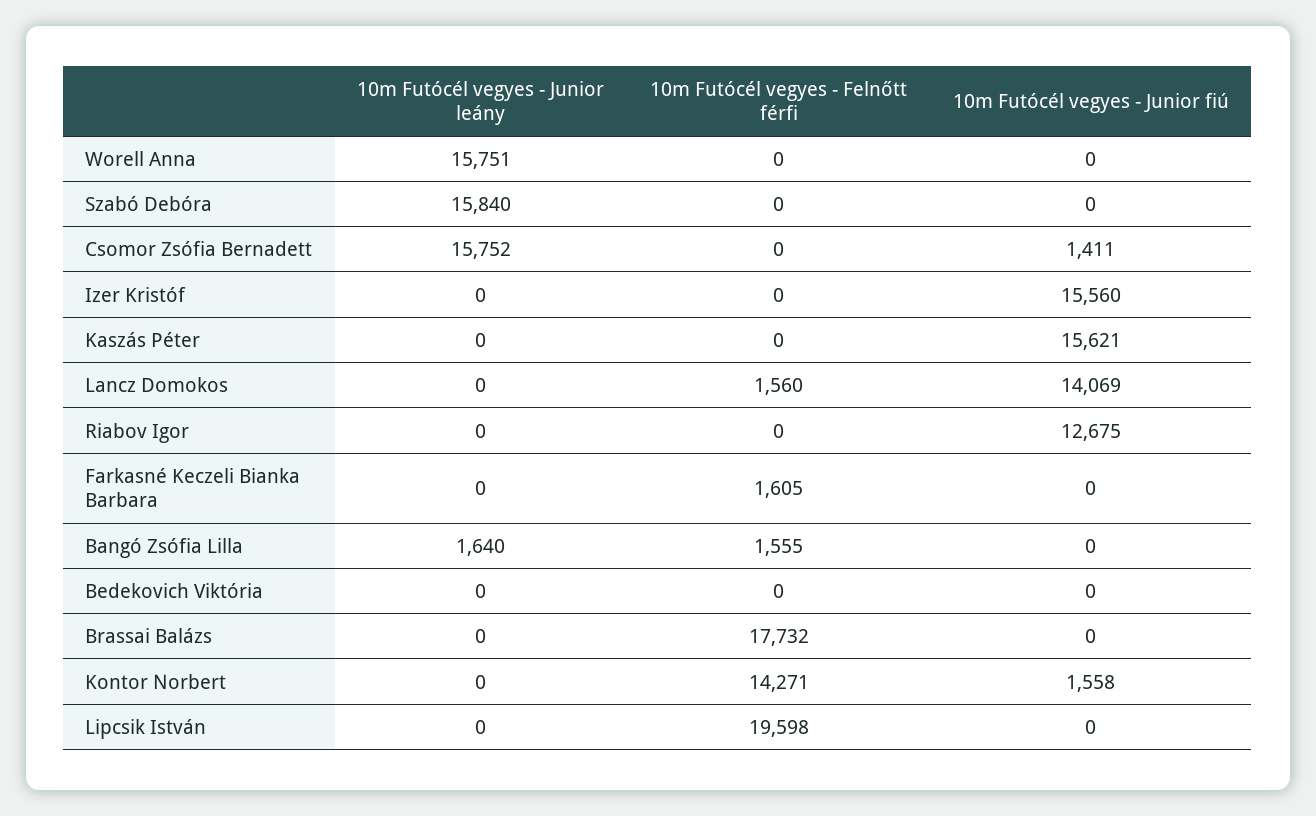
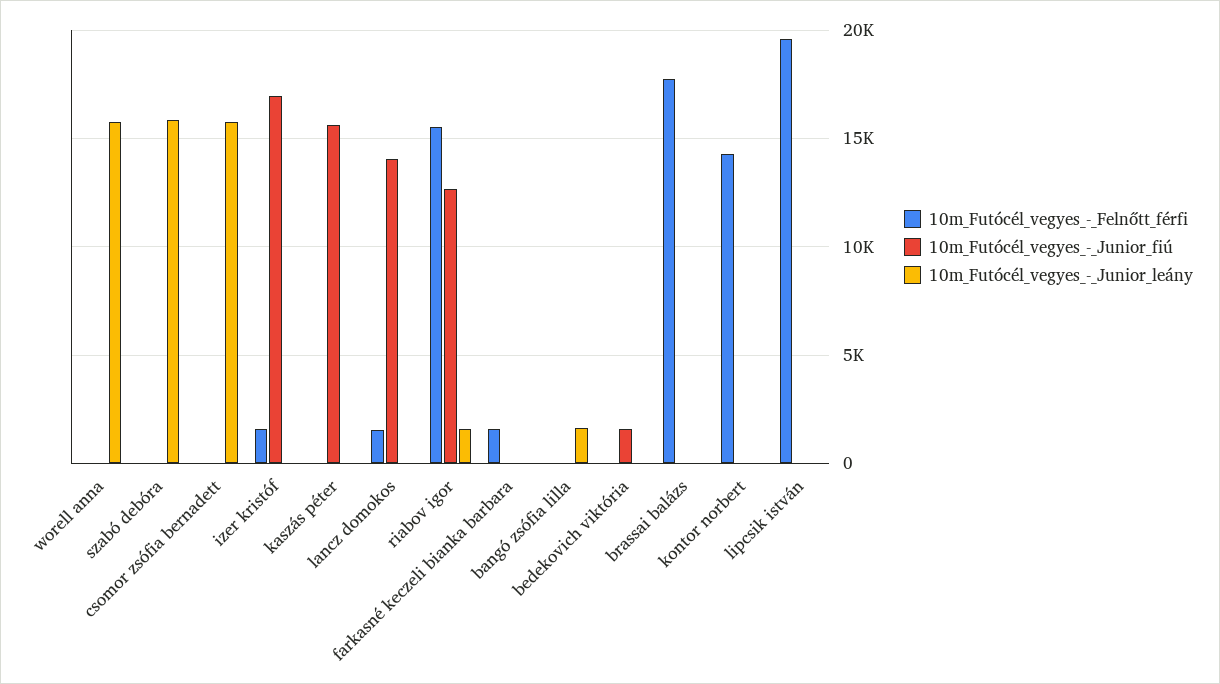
  {
    "10m Futócél vegyes - Junior leány": {
      "Worell Anna": 15751,
      "Szabó Debóra": 15840,
      "Csomor Zsófia Bernadett": 15752,
      "Izer Kristóf": 0,
      "Kaszás Péter": 0,
      "Lancz Domokos": 0,
-     "Riabov Igor": 0,
+     "Riabov Igor": 1500,
      "Farkasné Keczeli Bianka Barbara": 0,
      "Bangó Zsófia Lilla": 1640,
      "Bedekovich Viktória": 0,
      "Brassai Balázs": 0,
      "Kontor Norbert": 0,
      "Lipcsik István": 0
    },
    "10m Futócél vegyes - Felnőtt férfi": {
      "Worell Anna": 0,
      "Szabó Debóra": 0,
      "Csomor Zsófia Bernadett": 0,
-     "Izer Kristóf": 0,
+     "Izer Kristóf": 1500,
      "Kaszás Péter": 0,
      "Lancz Domokos": 1560,
-     "Riabov Igor": 0,
+     "Riabov Igor": 15500,
      "Farkasné Keczeli Bianka Barbara": 1605,
-     "Bangó Zsófia Lilla": 1555,
+     "Bangó Zsófia Lilla": 0,
      "Bedekovich Viktória": 0,
      "Brassai Balázs": 17732,
      "Kontor Norbert": 14271,
      "Lipcsik István": 19598
    },
    "10m Futócél vegyes - Junior fiú": {
      "Worell Anna": 0,
      "Szabó Debóra": 0,
-     "Csomor Zsófia Bernadett": 1411,
+     "Csomor Zsófia Bernadett": 0,
-     "Izer Kristóf": 15560,
+     "Izer Kristóf": 17000,
      "Kaszás Péter": 15621,
      "Lancz Domokos": 14069,
      "Riabov Igor": 12675,
      "Farkasné Keczeli Bianka Barbara": 0,
      "Bangó Zsófia Lilla": 0,
-     "Bedekovich Viktória": 0,
+     "Bedekovich Viktória": 1500,
      "Brassai Balázs": 0,
-     "Kontor Norbert": 1558,
+     "Kontor Norbert": 0,
      "Lipcsik István": 0
    }
  }

